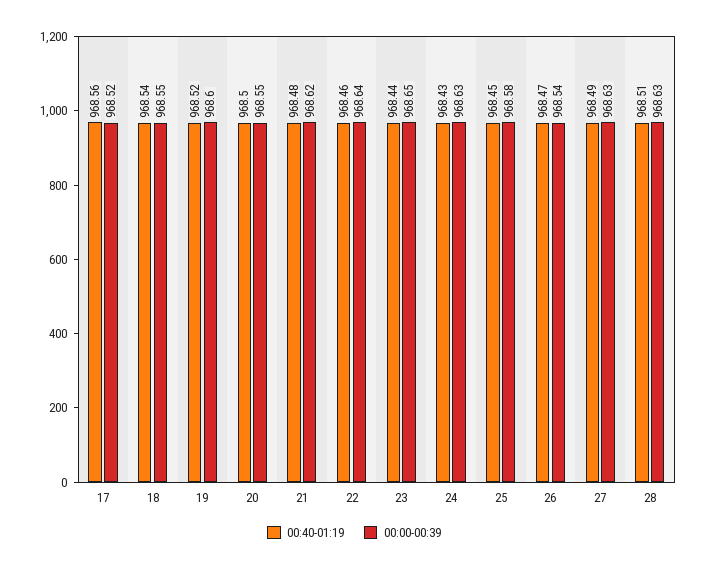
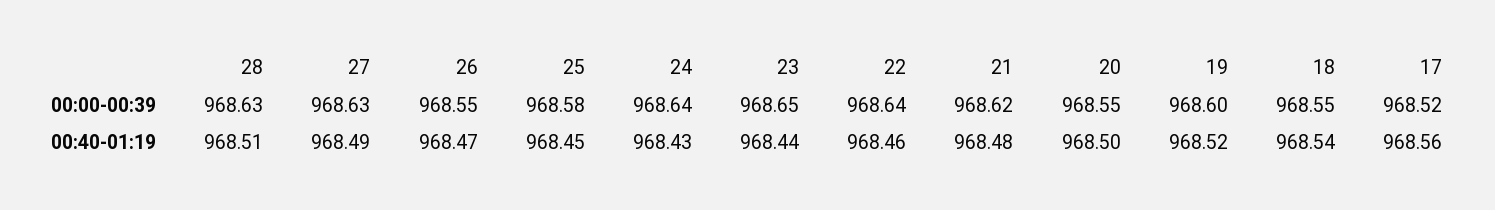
  {
    "00:40-01:19": {
      "17": 968.56,
      "18": 968.54,
      "19": 968.52,
      "20": 968.5,
      "21": 968.48,
      "22": 968.46,
      "23": 968.44,
      "24": 968.43,
      "25": 968.45,
      "26": 968.47,
      "27": 968.49,
      "28": 968.51
    },
    "00:00-00:39": {
      "17": 968.52,
      "18": 968.55,
      "19": 968.6,
      "20": 968.55,
      "21": 968.62,
      "22": 968.64,
      "23": 968.65,
-     "24": 968.63,
+     "24": 968.64,
      "25": 968.58,
-     "26": 968.54,
+     "26": 968.55,
      "27": 968.63,
      "28": 968.63
    }
  }

